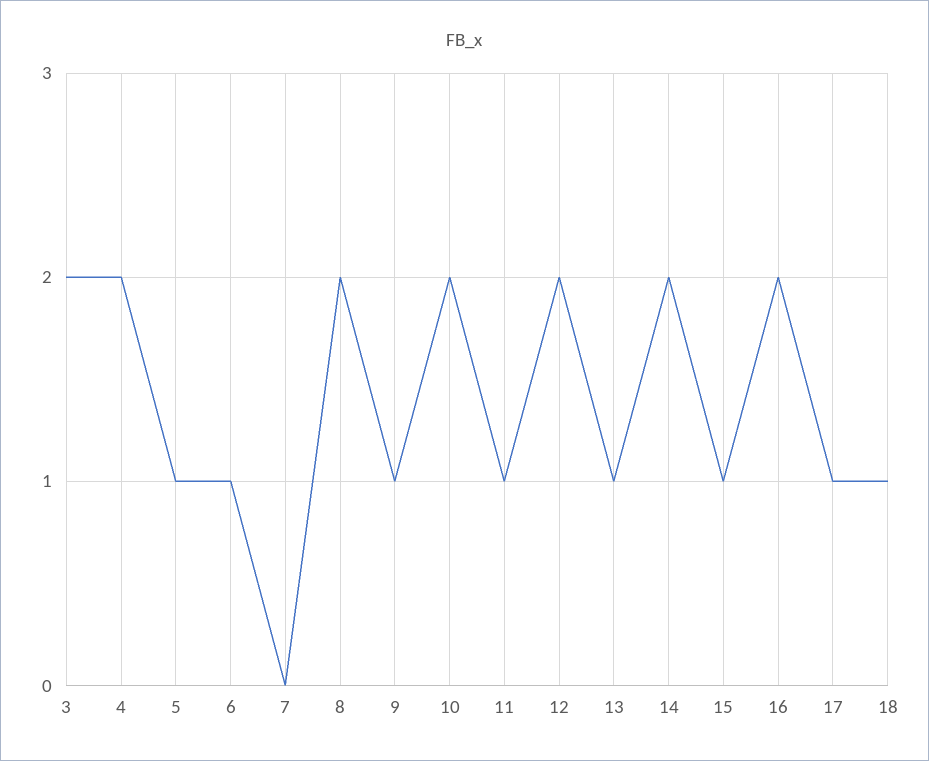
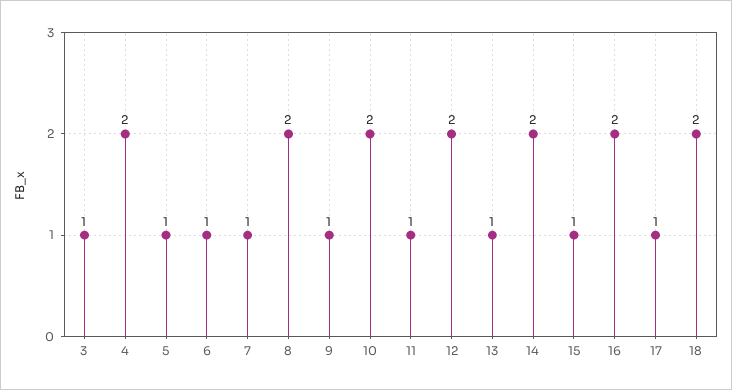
  {
-   "3": 2,
+   "3": 1,
    "4": 2,
    "5": 1,
    "6": 1,
-   "7": 0,
+   "7": 1,
    "8": 2,
    "9": 1,
    "10": 2,
    "11": 1,
    "12": 2,
    "13": 1,
    "14": 2,
    "15": 1,
    "16": 2,
    "17": 1,
-   "18": 1
+   "18": 2
  }

